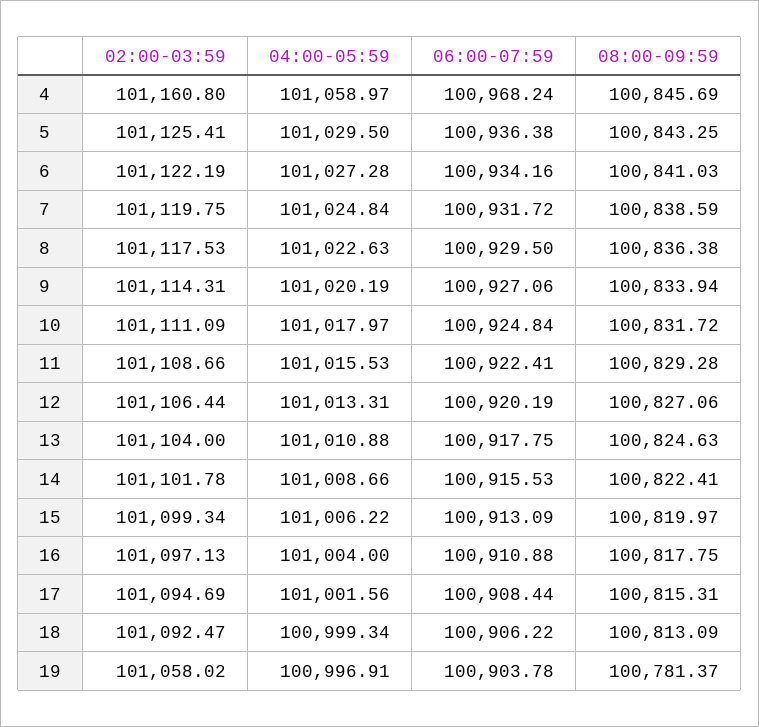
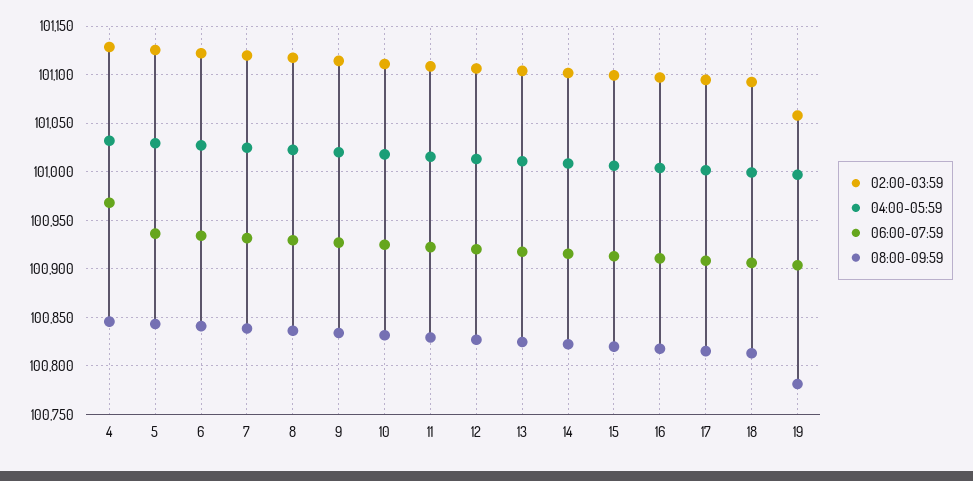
  {
    "02:00-03:59": {
-     "4": 101160.8,
+     "4": 101130,
      "5": 101125.41,
      "6": 101122.19,
      "7": 101119.75,
      "8": 101117.53,
      "9": 101114.31,
      "10": 101111.09,
      "11": 101108.66,
      "12": 101106.44,
      "13": 101104,
      "14": 101101.78,
      "15": 101099.34,
      "16": 101097.13,
      "17": 101094.69,
      "18": 101092.47,
      "19": 101058.02
    },
    "04:00-05:59": {
-     "4": 101058.97,
+     "4": 101030,
      "5": 101029.5,
      "6": 101027.28,
      "7": 101024.84,
      "8": 101022.63,
      "9": 101020.19,
      "10": 101017.97,
      "11": 101015.53,
      "12": 101013.31,
      "13": 101010.88,
      "14": 101008.66,
      "15": 101006.22,
      "16": 101004,
      "17": 101001.56,
      "18": 100999.34,
      "19": 100996.91
    },
    "06:00-07:59": {
      "4": 100968.24,
      "5": 100936.38,
      "6": 100934.16,
      "7": 100931.72,
      "8": 100929.5,
      "9": 100927.06,
      "10": 100924.84,
      "11": 100922.41,
      "12": 100920.19,
      "13": 100917.75,
      "14": 100915.53,
      "15": 100913.09,
      "16": 100910.88,
      "17": 100908.44,
      "18": 100906.22,
      "19": 100903.78
    },
    "08:00-09:59": {
      "4": 100845.69,
      "5": 100843.25,
      "6": 100841.03,
      "7": 100838.59,
      "8": 100836.38,
      "9": 100833.94,
      "10": 100831.72,
      "11": 100829.28,
      "12": 100827.06,
      "13": 100824.63,
      "14": 100822.41,
      "15": 100819.97,
      "16": 100817.75,
      "17": 100815.31,
      "18": 100813.09,
      "19": 100781.37
    }
  }

